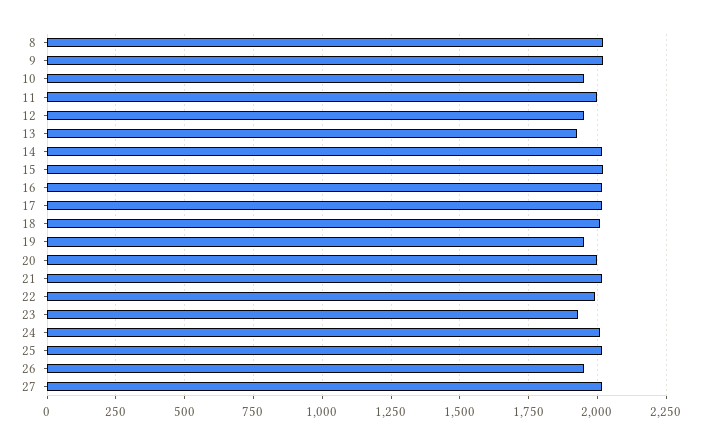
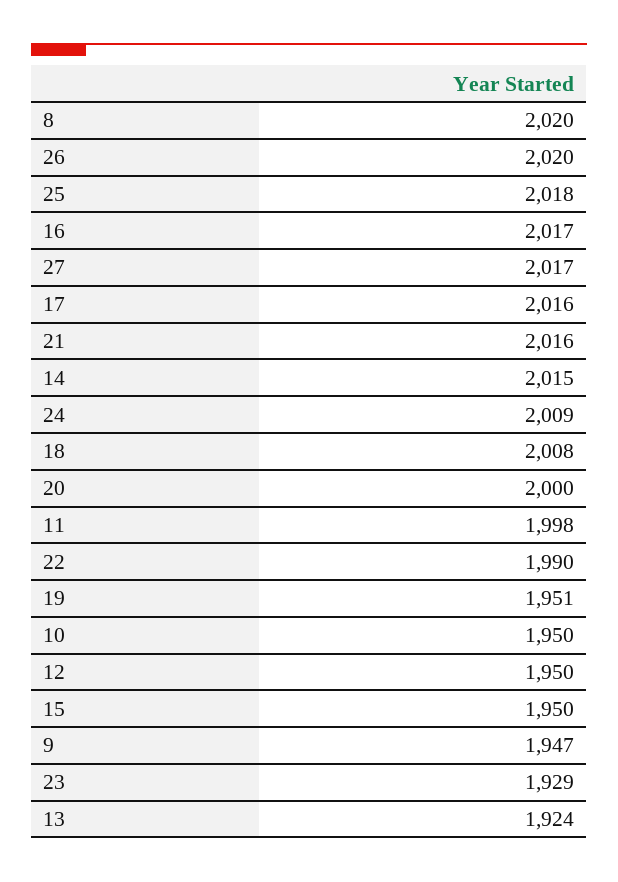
  {
    "8": 2020,
-   "9": 2025,
+   "9": 1947,
    "10": 1950,
    "11": 1998,
    "12": 1950,
    "13": 1924,
    "14": 2015,
-   "15": 2025,
+   "15": 1950,
    "16": 2017,
    "17": 2016,
    "18": 2008,
    "19": 1951,
    "20": 2000,
    "21": 2016,
    "22": 1990,
    "23": 1929,
    "24": 2009,
    "25": 2018,
-   "26": 1950,
+   "26": 2020,
    "27": 2017
  }

